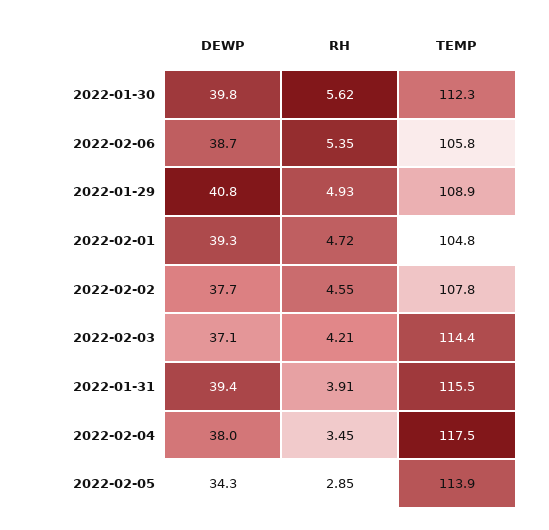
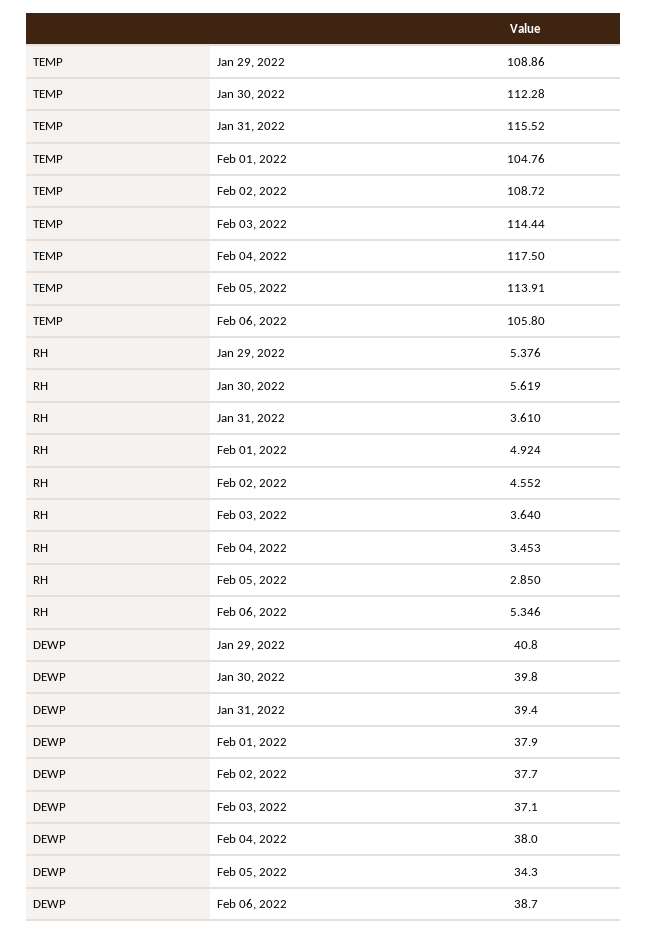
  {
    "DEWP": {
      "2022-01-30": 39.8,
      "2022-02-06": 38.7,
      "2022-01-29": 40.8,
-     "2022-02-01": 39.3,
+     "2022-02-01": 37.9,
      "2022-02-02": 37.7,
      "2022-02-03": 37.1,
      "2022-01-31": 39.4,
      "2022-02-04": 38,
      "2022-02-05": 34.3
    },
    "RH": {
      "2022-01-30": 5.619,
      "2022-02-06": 5.346,
-     "2022-01-29": 4.93,
+     "2022-01-29": 5.376,
-     "2022-02-01": 4.72,
+     "2022-02-01": 4.924,
      "2022-02-02": 4.552,
-     "2022-02-03": 4.21,
+     "2022-02-03": 3.64,
-     "2022-01-31": 3.91,
+     "2022-01-31": 3.61,
      "2022-02-04": 3.453,
      "2022-02-05": 2.85
    },
    "TEMP": {
      "2022-01-30": 112.28,
      "2022-02-06": 105.8,
      "2022-01-29": 108.86,
      "2022-02-01": 104.76,
-     "2022-02-02": 107.8,
+     "2022-02-02": 108.72,
      "2022-02-03": 114.44,
      "2022-01-31": 115.52,
      "2022-02-04": 117.5,
      "2022-02-05": 113.91
    }
  }

